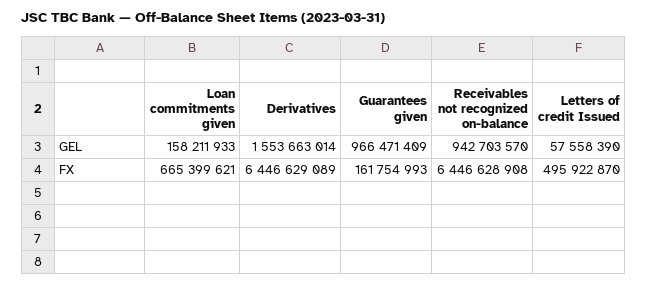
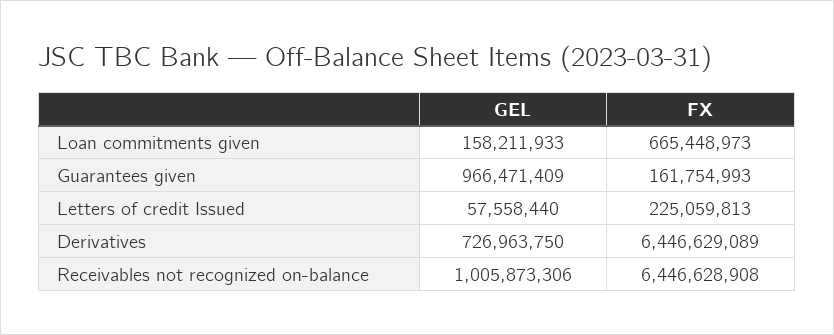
  {
    "Loan commitments given": {
      "GEL": 158211933,
-     "FX": 665399621
+     "FX": 665448973
    },
    "Derivatives": {
-     "GEL": 1553663014,
+     "GEL": 726963750,
      "FX": 6446629089
    },
    "Guarantees given": {
      "GEL": 966471409,
      "FX": 161754993
    },
    "Receivables not recognized on-balance": {
-     "GEL": 942703570,
+     "GEL": 1005873306,
      "FX": 6446628908
    },
    "Letters of credit Issued": {
-     "GEL": 57558390,
+     "GEL": 57558440,
-     "FX": 495922870
+     "FX": 225059813
    }
  }

